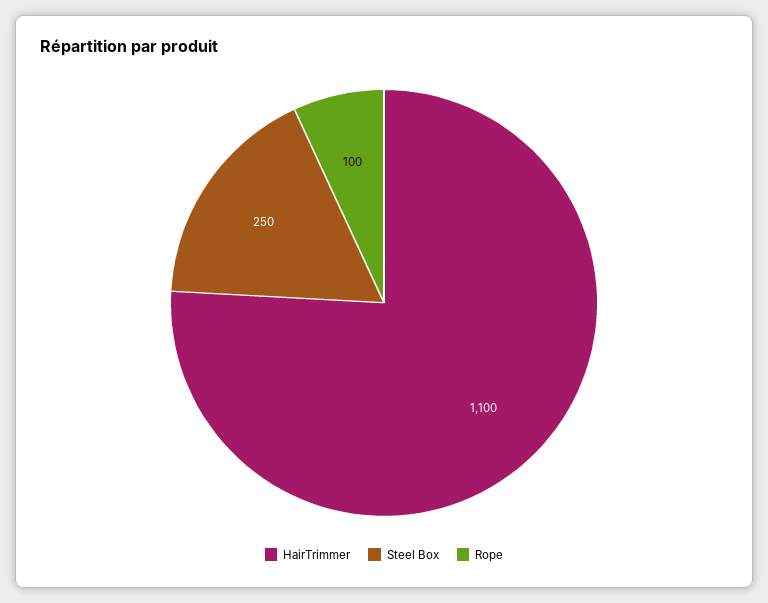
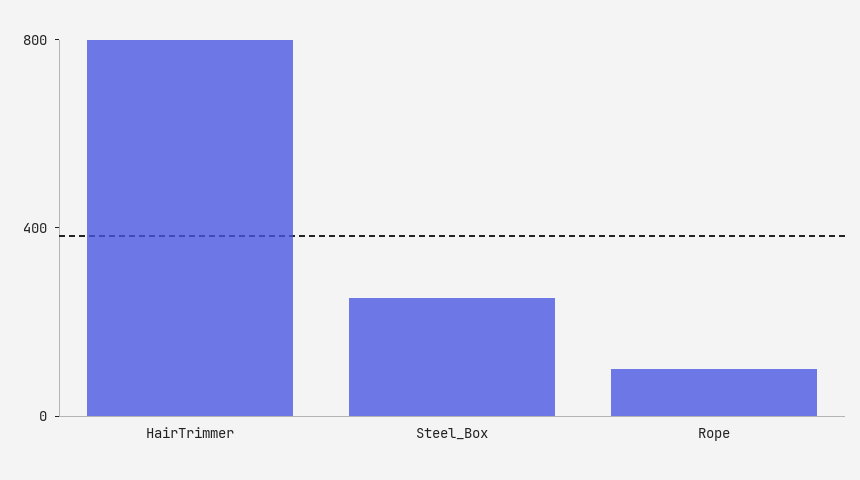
  {
-   "HairTrimmer": 1100,
+   "HairTrimmer": 800,
    "Steel Box": 250,
    "Rope": 100
  }

